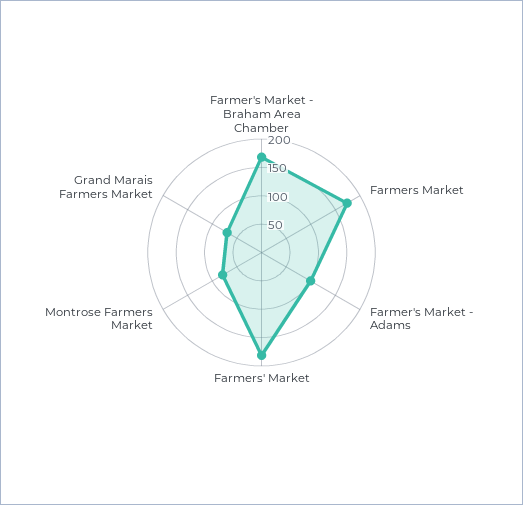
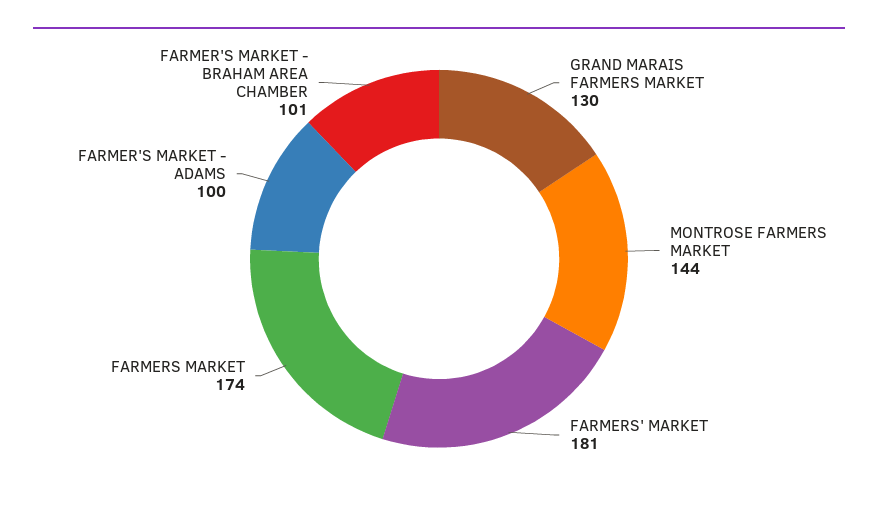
  {
-   "Farmer's Market - Braham Area Chamber": 175,
+   "Farmer's Market - Braham Area Chamber": 101,
    "Farmers Market": 174,
    "Farmer's Market - Adams": 100,
    "Farmers' Market": 181,
-   "Montrose Farmers Market": 75,
+   "Montrose Farmers Market": 144,
-   "Grand Marais Farmers Market": 75
+   "Grand Marais Farmers Market": 130
  }

